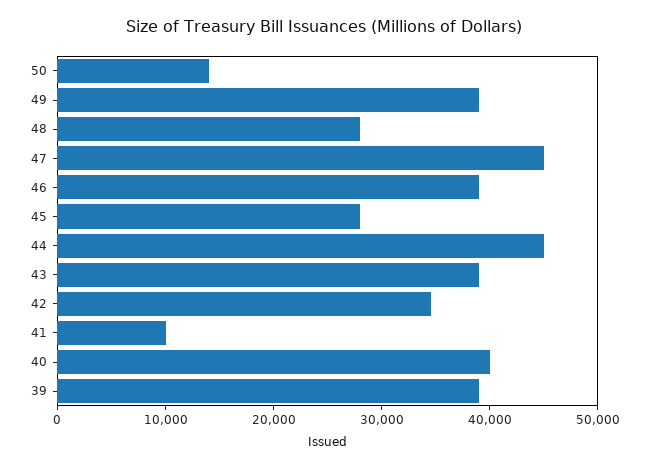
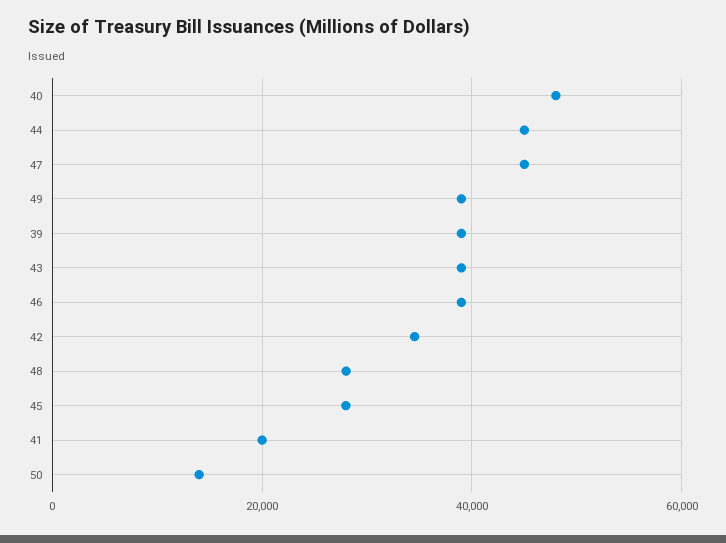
  {
    "50": 14000,
    "49": 40000,
    "48": 28000,
    "47": 44000,
    "46": 40000,
    "45": 28000,
    "44": 44000,
    "43": 40000,
    "42": 34000,
-   "41": 10000,
+   "41": 20000,
-   "40": 40000,
+   "40": 48000,
    "39": 40000
  }

